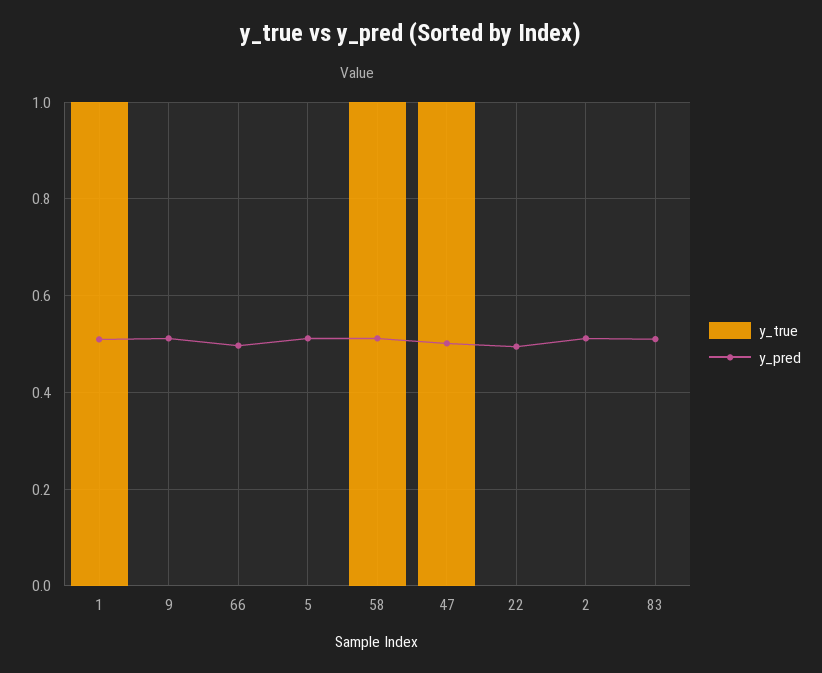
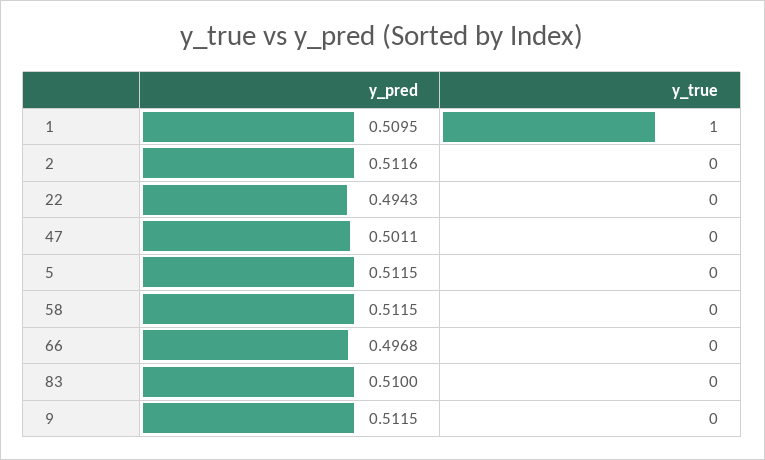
  {
    "y_true": {
      "1": 1,
      "9": 0,
      "66": 0,
      "5": 0,
-     "58": 1,
+     "58": 0,
-     "47": 1,
+     "47": 0,
      "22": 0,
      "2": 0,
      "83": 0
    },
    "y_pred": {
      "1": 0.5095,
      "9": 0.5115,
      "66": 0.4968,
      "5": 0.5115,
      "58": 0.5115,
      "47": 0.5011,
      "22": 0.4943,
      "2": 0.5116,
      "83": 0.51
    }
  }

